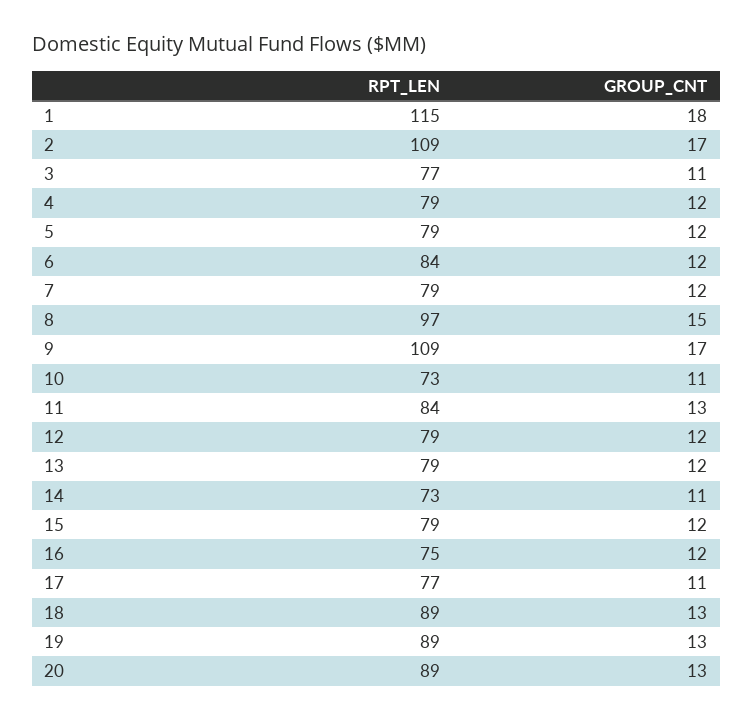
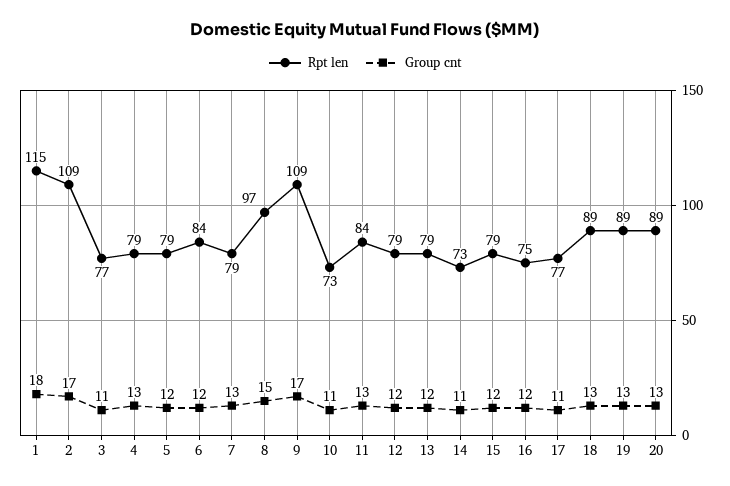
  {
    "RPT_LEN": {
      "1": 115,
      "2": 109,
      "3": 77,
      "4": 79,
      "5": 79,
      "6": 84,
      "7": 79,
      "8": 97,
      "9": 109,
      "10": 73,
      "11": 84,
      "12": 79,
      "13": 79,
      "14": 73,
      "15": 79,
      "16": 75,
      "17": 77,
      "18": 89,
      "19": 89,
      "20": 89
    },
    "GROUP_CNT": {
      "1": 18,
      "2": 17,
      "3": 11,
-     "4": 12,
+     "4": 13,
      "5": 12,
      "6": 12,
-     "7": 12,
+     "7": 13,
      "8": 15,
      "9": 17,
      "10": 11,
      "11": 13,
      "12": 12,
      "13": 12,
      "14": 11,
      "15": 12,
      "16": 12,
      "17": 11,
      "18": 13,
      "19": 13,
      "20": 13
    }
  }

